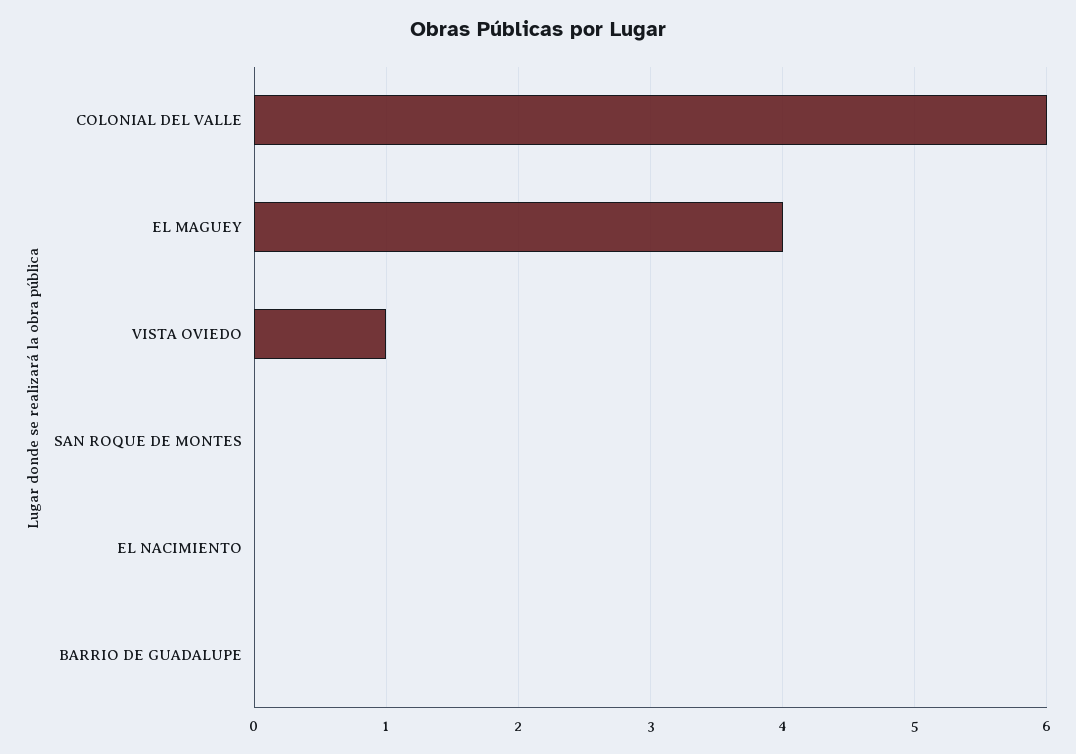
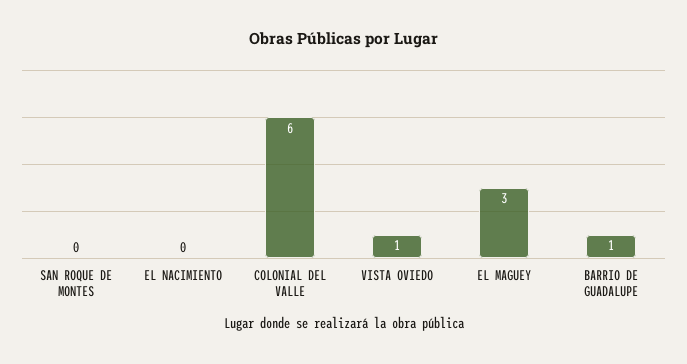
  {
    "COLONIAL DEL VALLE": 6,
-   "EL MAGUEY": 4,
+   "EL MAGUEY": 3,
    "VISTA OVIEDO": 1,
    "SAN ROQUE DE MONTES": 0,
    "EL NACIMIENTO": 0,
-   "BARRIO DE GUADALUPE": 0
+   "BARRIO DE GUADALUPE": 1
  }

